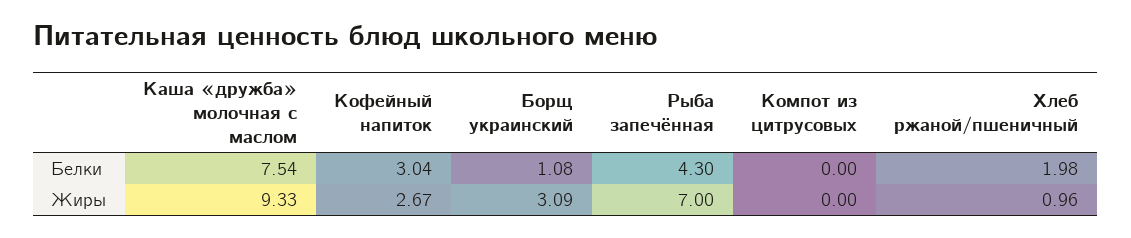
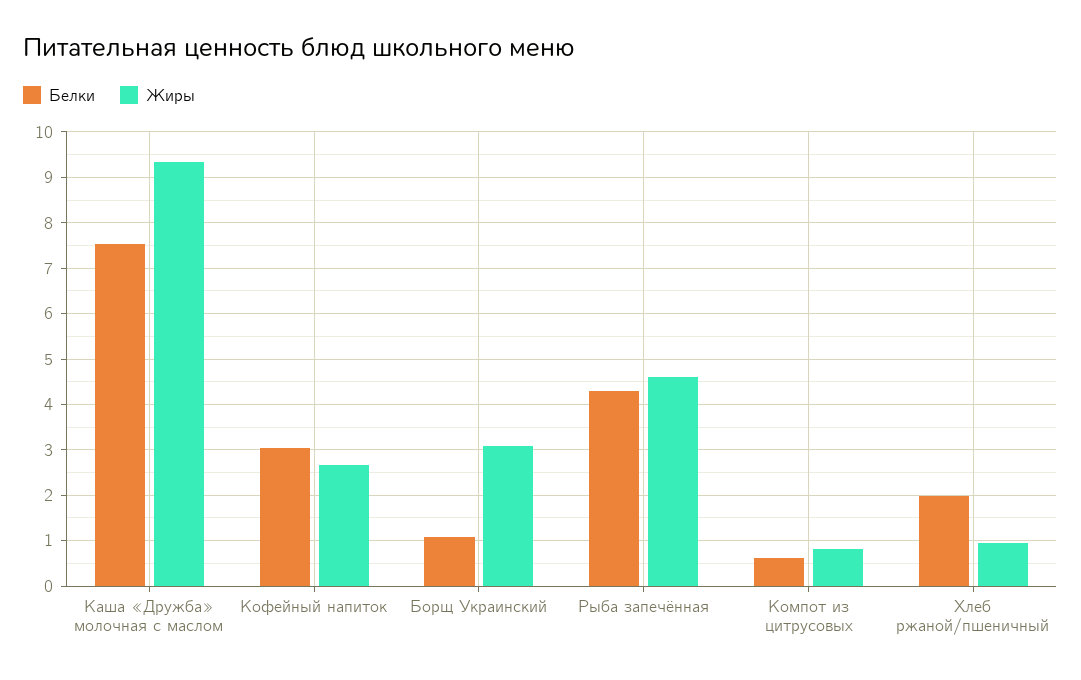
  {
    "Белки": {
      "Каша «дружба» молочная с маслом": 7.54,
      "Кофейный напиток": 3.04,
      "Борщ украинский": 1.08,
      "Рыба запечённая": 4.3,
-     "Компот из цитрусовых": 0,
+     "Компот из цитрусовых": 0.6,
      "Хлеб ржаной/пшеничный": 1.98
    },
    "Жиры": {
      "Каша «дружба» молочная с маслом": 9.33,
      "Кофейный напиток": 2.67,
      "Борщ украинский": 3.09,
-     "Рыба запечённая": 7,
+     "Рыба запечённая": 4.6,
-     "Компот из цитрусовых": 0,
+     "Компот из цитрусовых": 0.8,
      "Хлеб ржаной/пшеничный": 0.96
    }
  }

